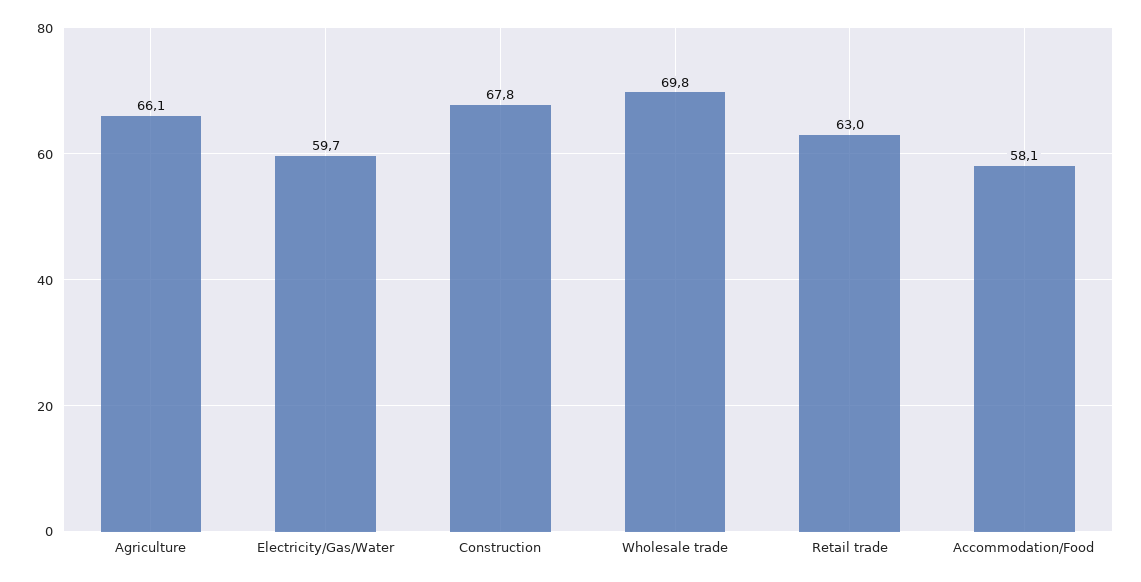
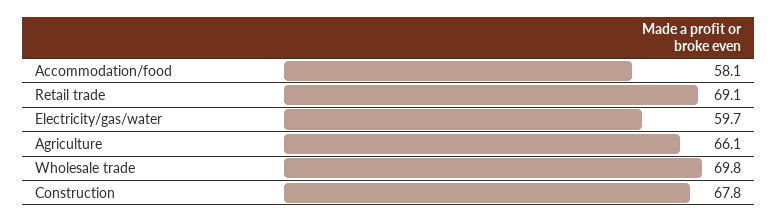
  {
    "Agriculture": 66.1,
    "Electricity/Gas/Water": 59.7,
    "Construction": 67.8,
    "Wholesale trade": 69.8,
-   "Retail trade": 63,
+   "Retail trade": 69.1,
    "Accommodation/Food": 58.1
  }

